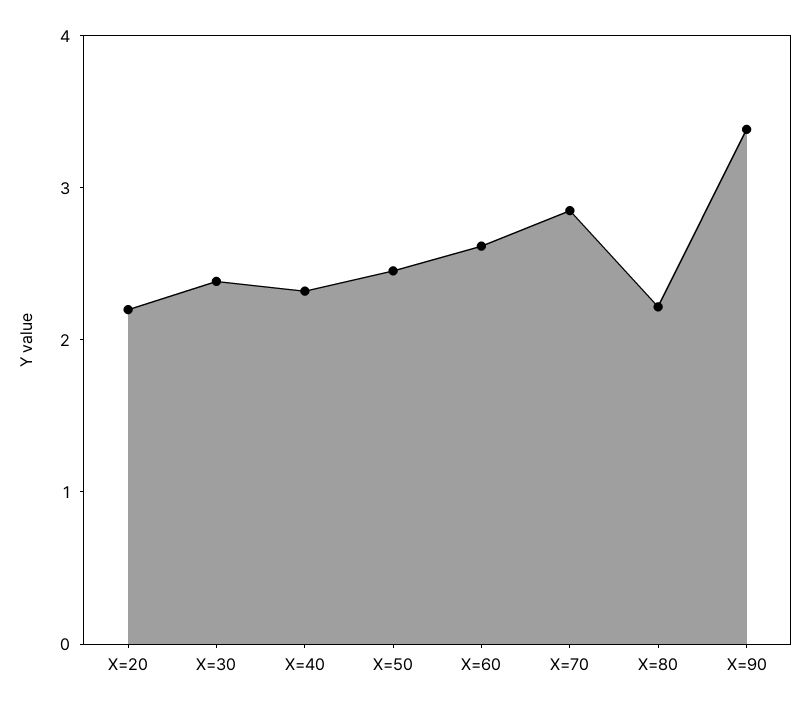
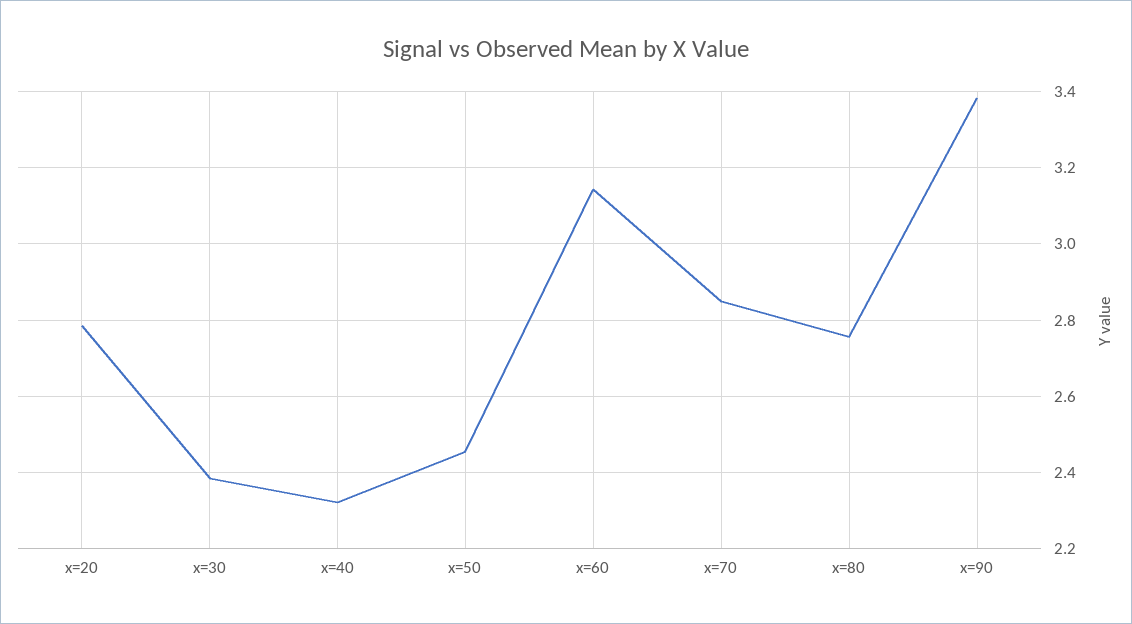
  {
-   "X=20": 2.2,
+   "X=20": 2.78,
    "X=30": 2.38,
    "X=40": 2.32,
    "X=50": 2.46,
-   "X=60": 2.6,
+   "X=60": 3.14,
    "X=70": 2.84,
-   "X=80": 2.2,
+   "X=80": 2.76,
    "X=90": 3.38
  }

